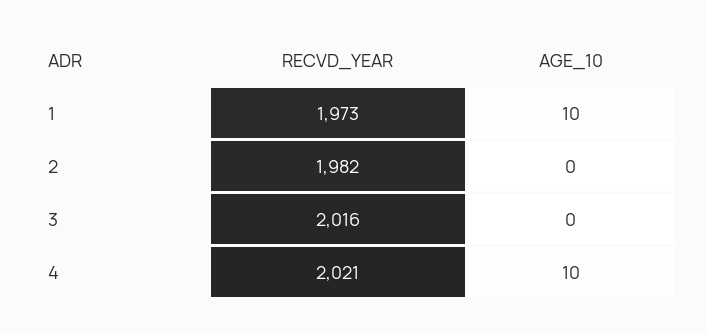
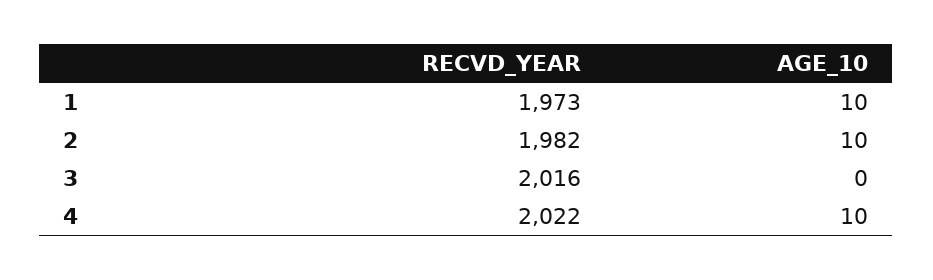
  {
    "RECVD_YEAR": {
      "1": 1973,
      "2": 1982,
      "3": 2016,
-     "4": 2021
+     "4": 2022
    },
    "AGE_10": {
      "1": 10,
-     "2": 0,
+     "2": 10,
      "3": 0,
      "4": 10
    }
  }

